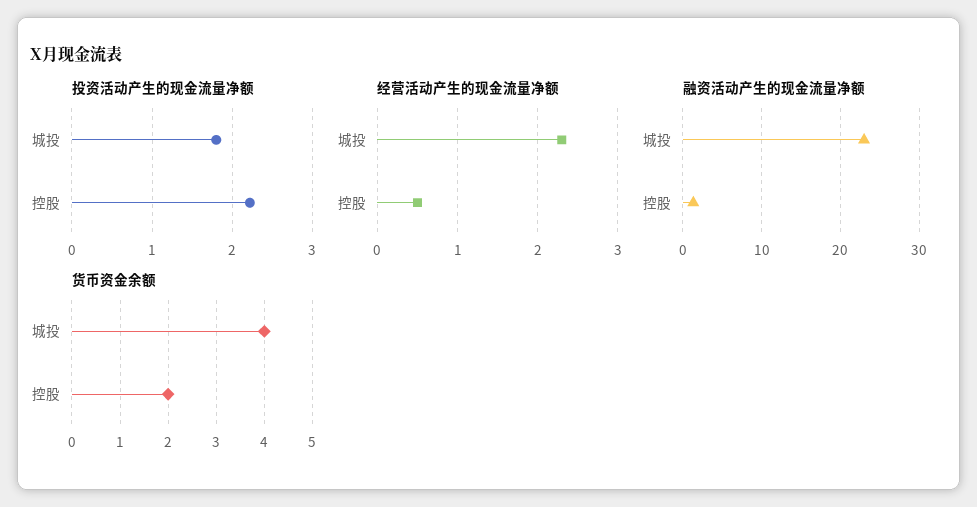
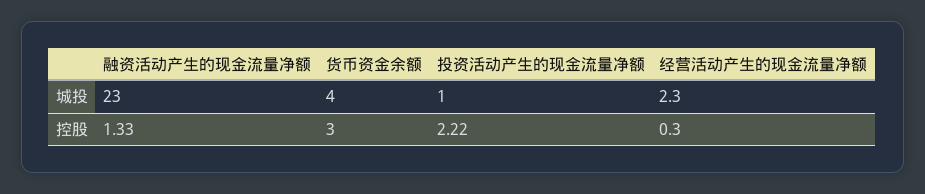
  {
    "投资活动产生的现金流量净额": {
-     "城投": 1.8,
+     "城投": 1,
      "控股": 2.22
    },
    "经营活动产生的现金流量净额": {
      "城投": 2.3,
-     "控股": 0.5
+     "控股": 0.3
    },
    "融资活动产生的现金流量净额": {
      "城投": 23,
      "控股": 1.33
    },
    "货币资金余额": {
      "城投": 4,
-     "控股": 2
+     "控股": 3
    }
  }

